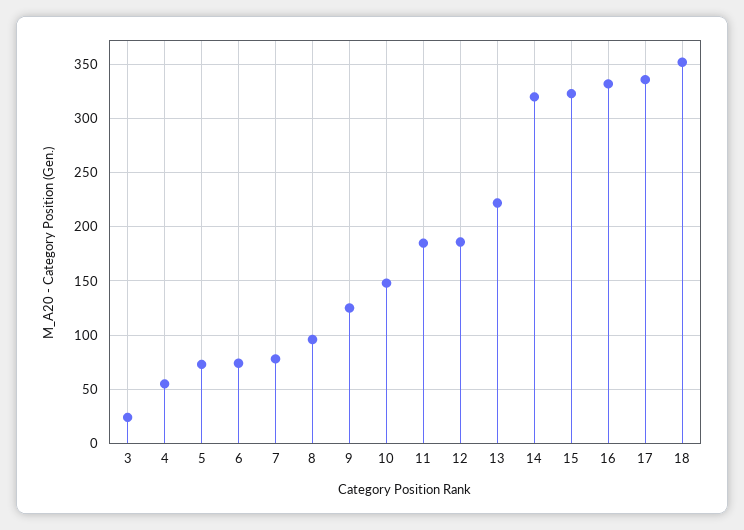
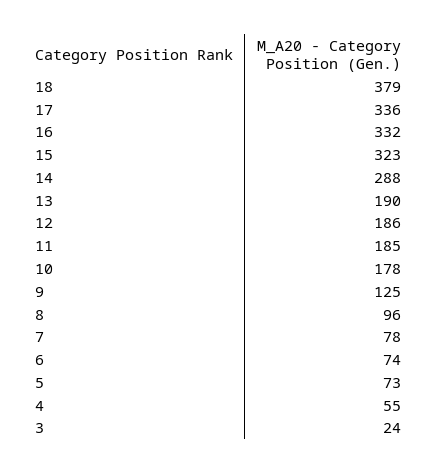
  {
    "3": 24,
    "4": 55,
    "5": 73,
    "6": 74,
    "7": 78,
    "8": 96,
    "9": 125,
-   "10": 150,
+   "10": 178,
    "11": 185,
    "12": 186,
-   "13": 220,
+   "13": 190,
-   "14": 320,
+   "14": 288,
    "15": 323,
    "16": 332,
    "17": 336,
-   "18": 350
+   "18": 379
  }

